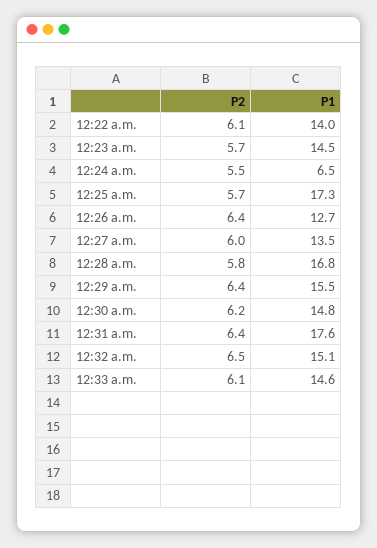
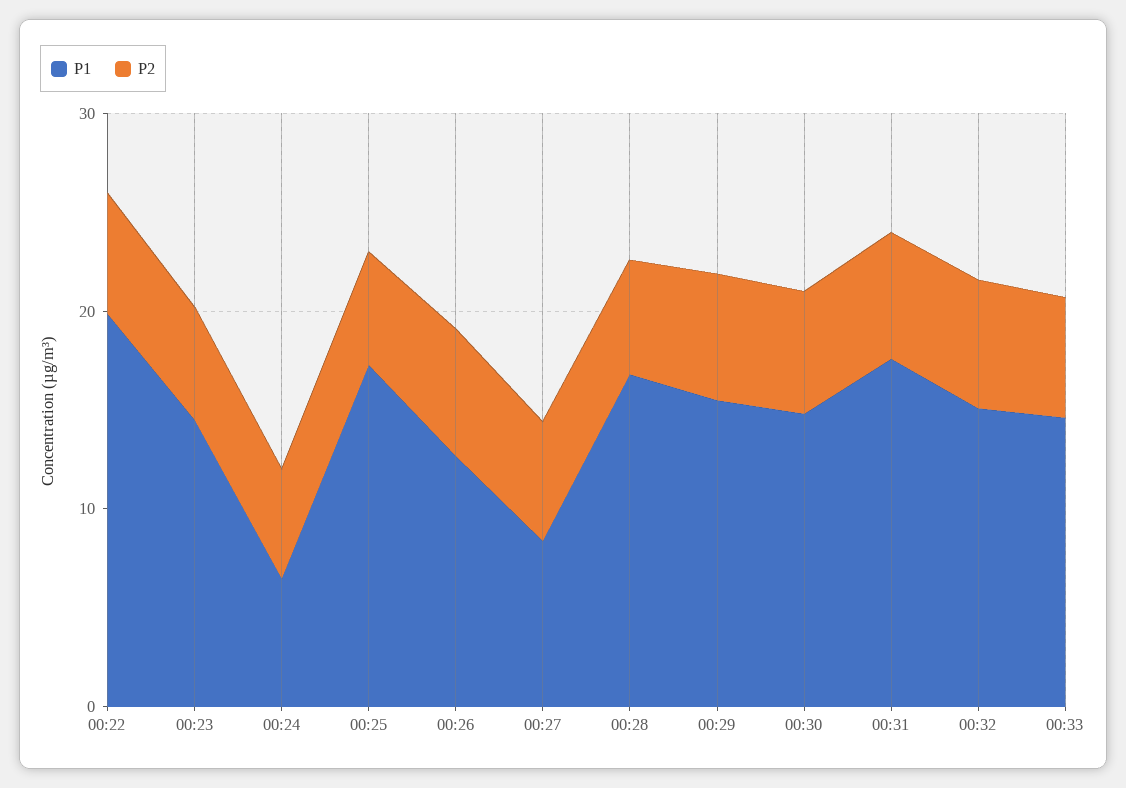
  {
    "P2": {
      "12:22 a.m.": 6.1,
      "12:23 a.m.": 5.7,
      "12:24 a.m.": 5.5,
      "12:25 a.m.": 5.7,
      "12:26 a.m.": 6.4,
      "12:27 a.m.": 6,
      "12:28 a.m.": 5.8,
      "12:29 a.m.": 6.4,
      "12:30 a.m.": 6.2,
      "12:31 a.m.": 6.4,
      "12:32 a.m.": 6.5,
      "12:33 a.m.": 6.1
    },
    "P1": {
-     "12:22 a.m.": 14,
+     "12:22 a.m.": 20,
      "12:23 a.m.": 14.5,
      "12:24 a.m.": 6.5,
      "12:25 a.m.": 17.3,
      "12:26 a.m.": 12.7,
-     "12:27 a.m.": 13.5,
+     "12:27 a.m.": 8,
      "12:28 a.m.": 16.8,
      "12:29 a.m.": 15.5,
      "12:30 a.m.": 14.8,
      "12:31 a.m.": 17.6,
      "12:32 a.m.": 15.1,
      "12:33 a.m.": 14.6
    }
  }

